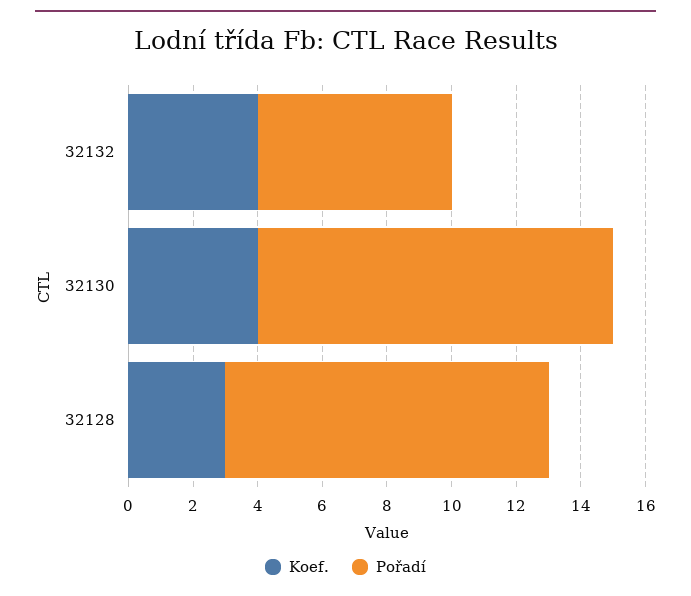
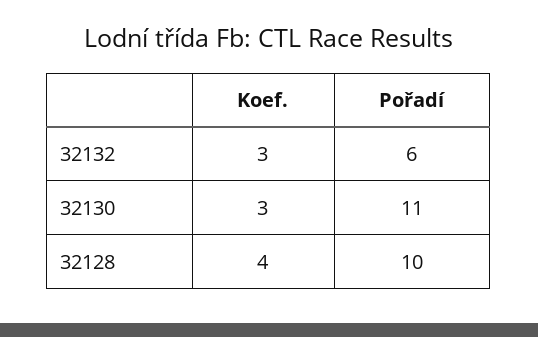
  {
    "Koef.": {
-     "32132": 4,
+     "32132": 3,
-     "32130": 4,
+     "32130": 3,
-     "32128": 3
+     "32128": 4
    },
    "Pořadí": {
      "32132": 6,
      "32130": 11,
      "32128": 10
    }
  }

